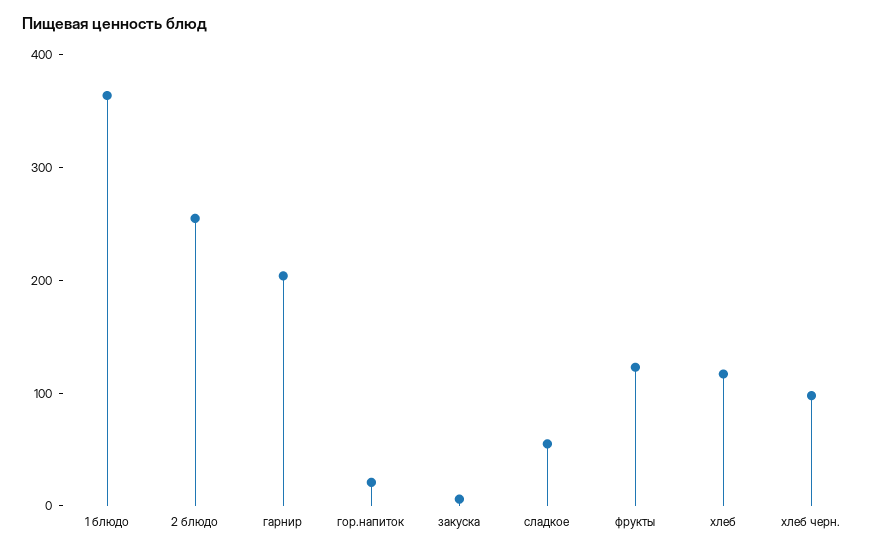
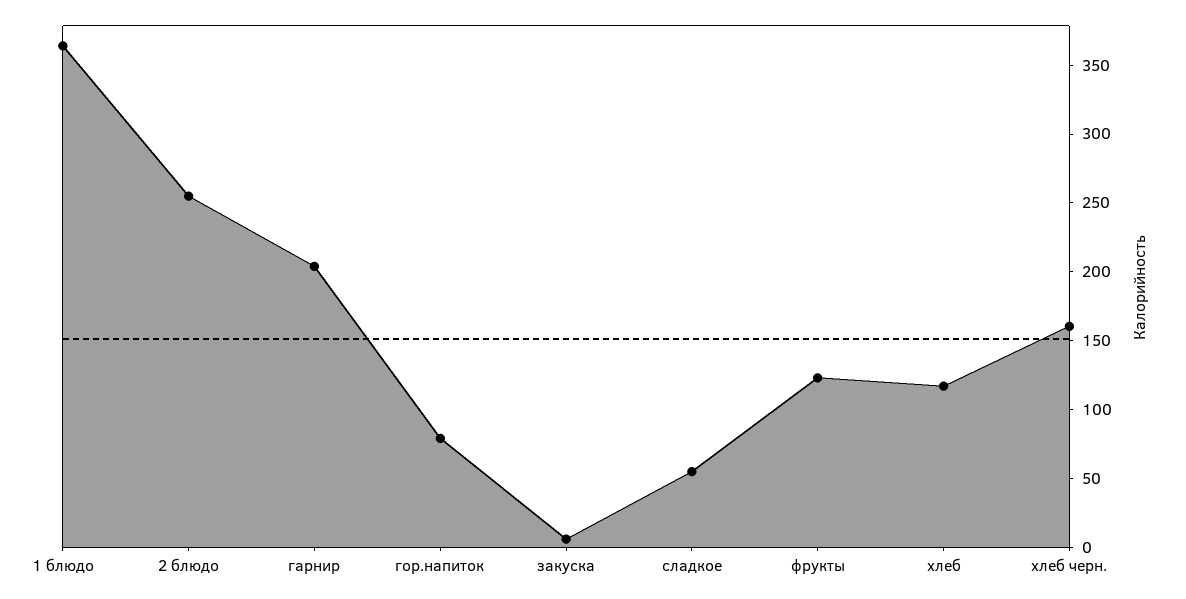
  {
    "1 блюдо": 360,
    "2 блюдо": 260,
    "гарнир": 200,
-   "гор.напиток": 20,
+   "гор.напиток": 80,
    "закуска": 10,
    "сладкое": 60,
    "фрукты": 120,
    "хлеб": 120,
-   "хлеб черн.": 100
+   "хлеб черн.": 160
  }

